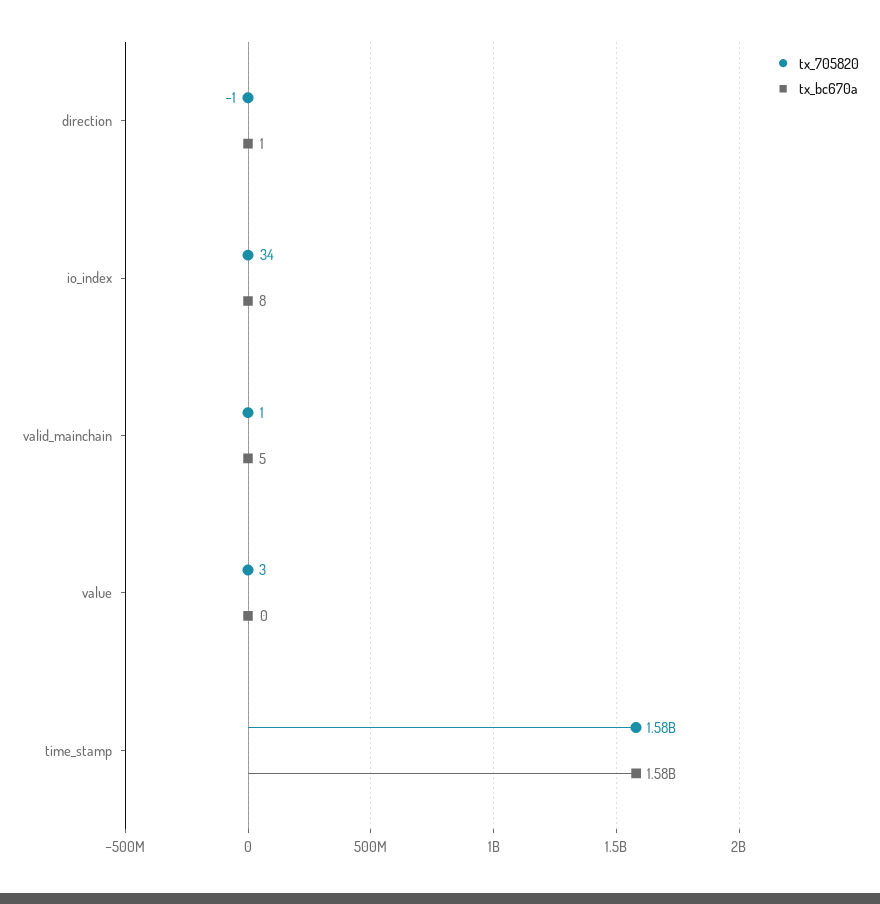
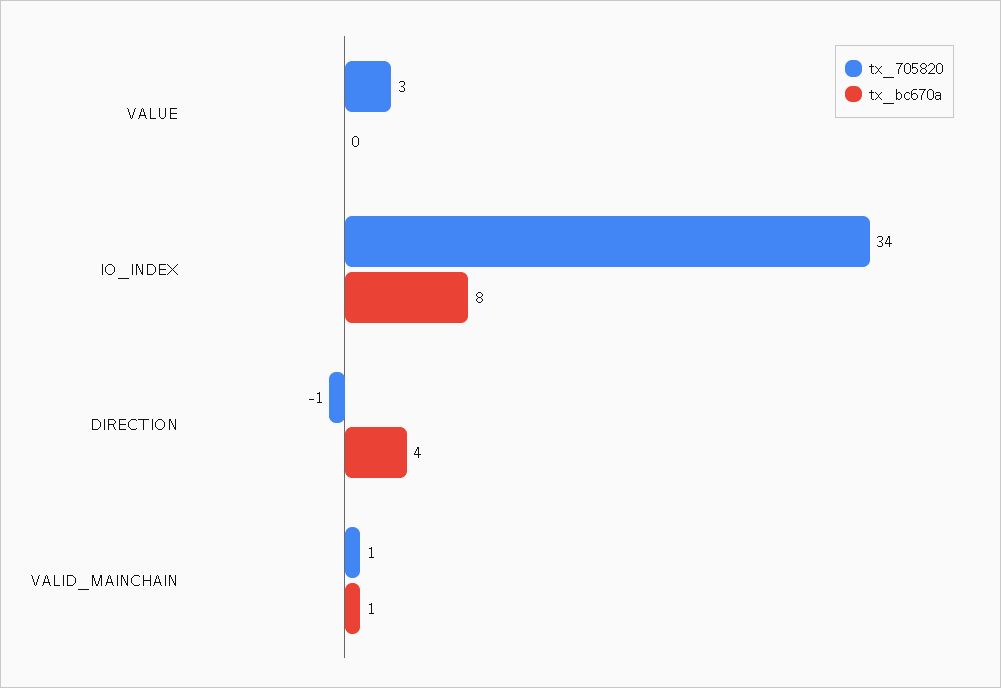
  {
    "tx_705820": {
      "direction": -1,
      "io_index": 34,
      "valid_mainchain": 1,
-     "value": 3,
+     "value": 3
-     "time_stamp": 1580000000
    },
    "tx_bc670a": {
-     "direction": 1,
+     "direction": 4,
      "io_index": 8,
-     "valid_mainchain": 5,
+     "valid_mainchain": 1,
-     "value": 0,
+     "value": 0
-     "time_stamp": 1580000000
    }
  }

